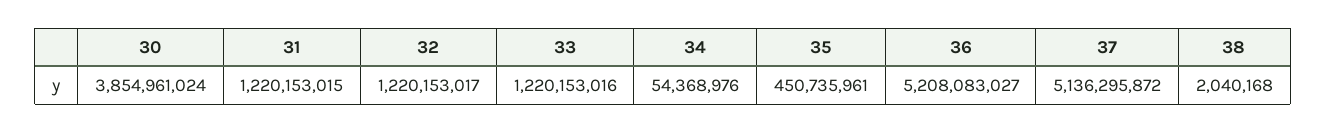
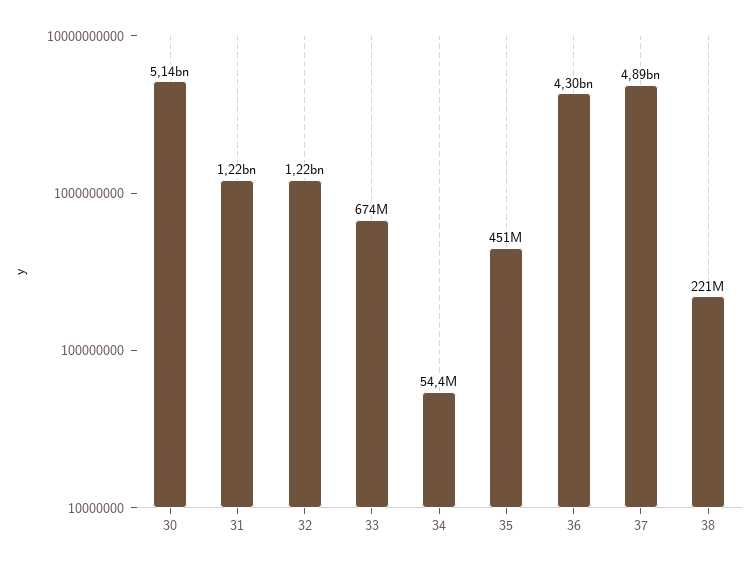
  {
-   "30": 3854961024,
+   "30": 5140000000,
    "31": 1220153015,
    "32": 1220153017,
-   "33": 1220153016,
+   "33": 674000000,
    "34": 54368976,
    "35": 450735961,
-   "36": 5208083027,
+   "36": 4300000000,
-   "37": 5136295872,
+   "37": 4890000000,
-   "38": 2040168
+   "38": 221000000
  }

